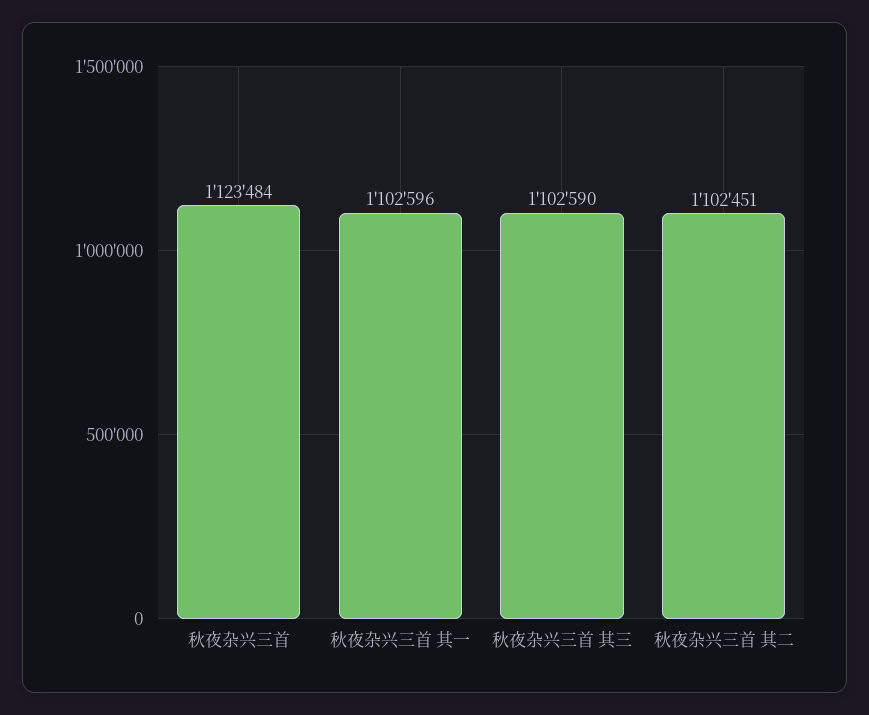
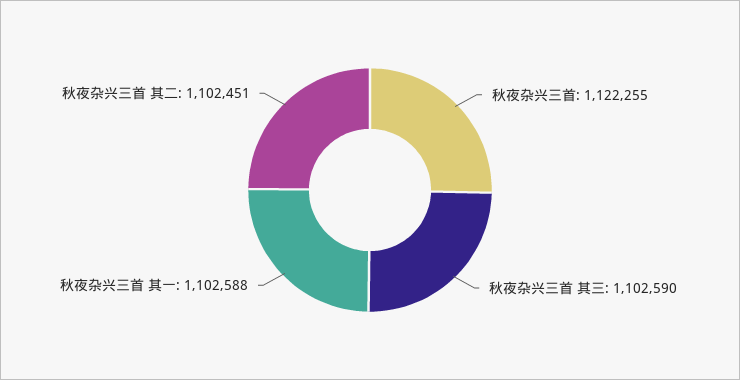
  {
-   "秋夜杂兴三首": 1123484,
+   "秋夜杂兴三首": 1122255,
-   "秋夜杂兴三首 其一": 1102596,
+   "秋夜杂兴三首 其一": 1102588,
    "秋夜杂兴三首 其三": 1102590,
    "秋夜杂兴三首 其二": 1102451
  }

